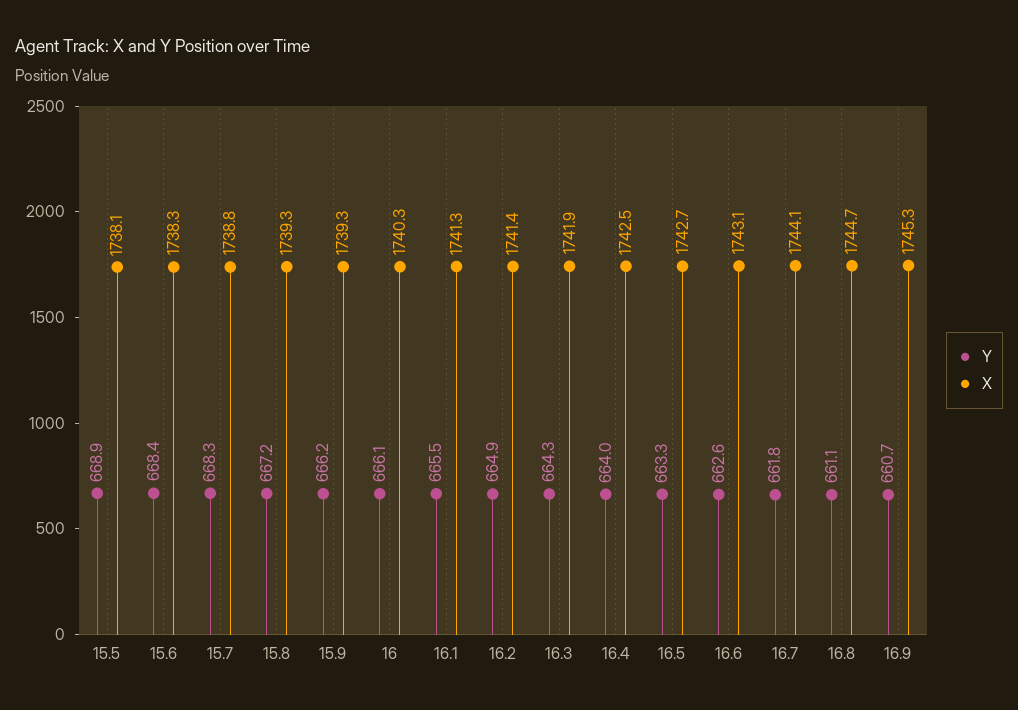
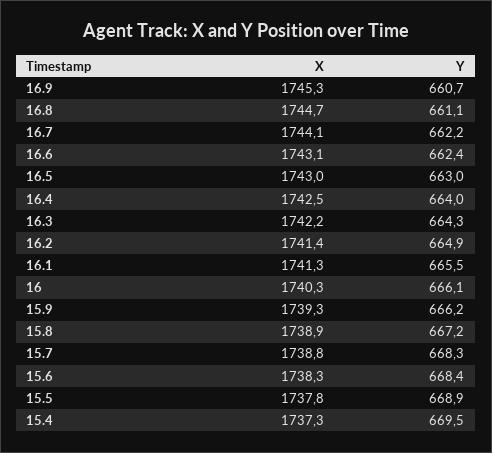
  {
    "Y": {
      "15.5": 668.9,
      "15.6": 668.4,
      "15.7": 668.3,
      "15.8": 667.2,
      "15.9": 666.2,
      "16": 666.1,
      "16.1": 665.5,
      "16.2": 664.9,
      "16.3": 664.3,
      "16.4": 664,
-     "16.5": 663.3,
+     "16.5": 663,
-     "16.6": 662.6,
+     "16.6": 662.4,
-     "16.7": 661.8,
+     "16.7": 662.2,
      "16.8": 661.1,
-     "16.9": 660.7
+     "16.9": 660.7,
+     "15.4": 669.5
    },
    "X": {
-     "15.5": 1738.1,
+     "15.5": 1737.8,
      "15.6": 1738.3,
      "15.7": 1738.8,
-     "15.8": 1739.3,
+     "15.8": 1738.9,
      "15.9": 1739.3,
      "16": 1740.3,
      "16.1": 1741.3,
      "16.2": 1741.4,
-     "16.3": 1741.9,
+     "16.3": 1742.2,
      "16.4": 1742.5,
-     "16.5": 1742.7,
+     "16.5": 1743,
      "16.6": 1743.1,
      "16.7": 1744.1,
      "16.8": 1744.7,
-     "16.9": 1745.3
+     "16.9": 1745.3,
+     "15.4": 1737.3
    }
  }

